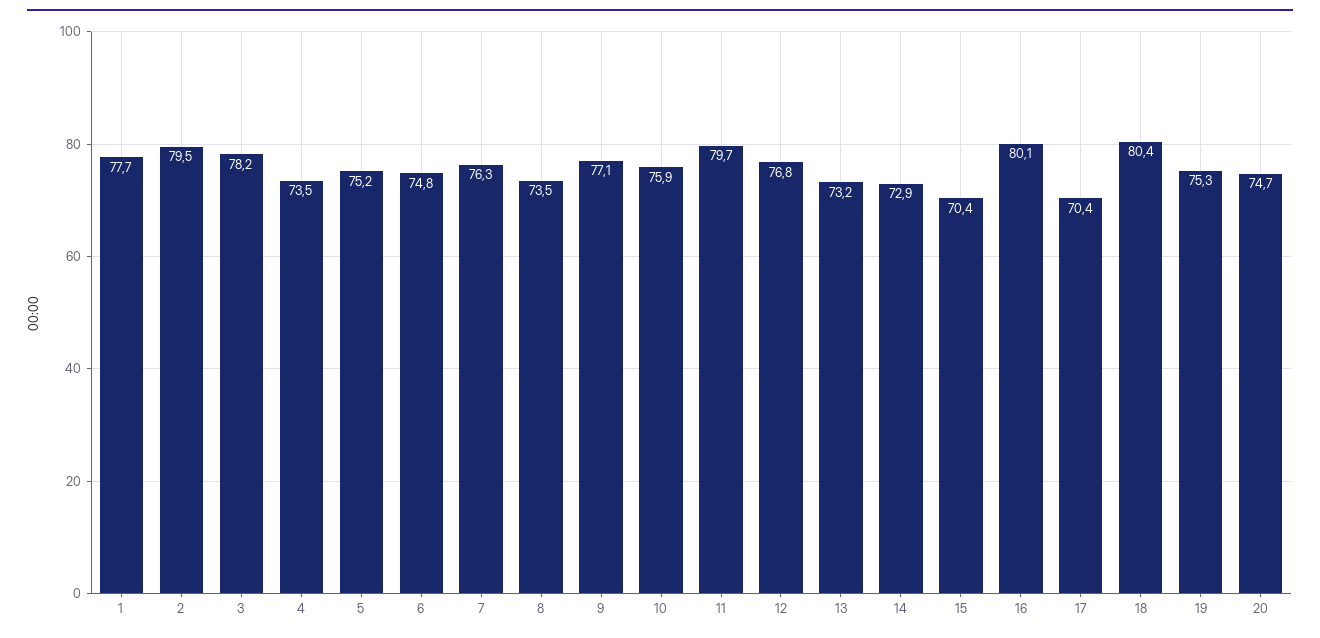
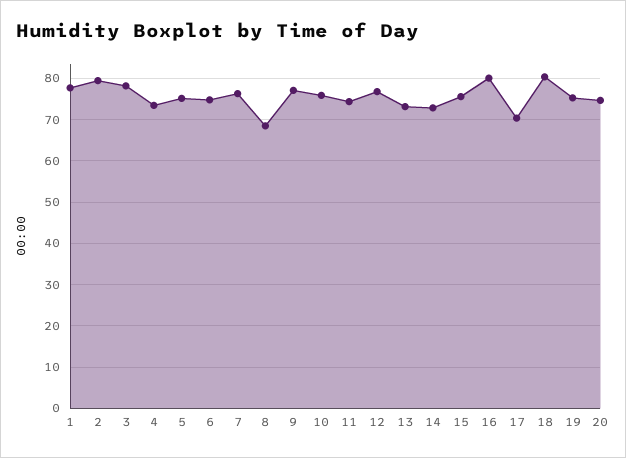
  {
    "1": 77.7,
    "2": 79.5,
    "3": 78.2,
    "4": 73.5,
    "5": 75.2,
    "6": 74.8,
    "7": 76.3,
-   "8": 73.5,
+   "8": 68,
    "9": 77.1,
    "10": 75.9,
-   "11": 79.7,
+   "11": 74,
    "12": 76.8,
    "13": 73.2,
    "14": 72.9,
-   "15": 70.4,
+   "15": 76,
    "16": 80.1,
    "17": 70.4,
    "18": 80.4,
    "19": 75.3,
    "20": 74.7
  }

